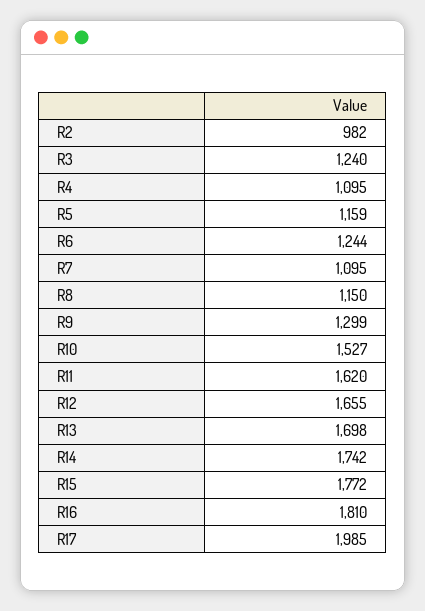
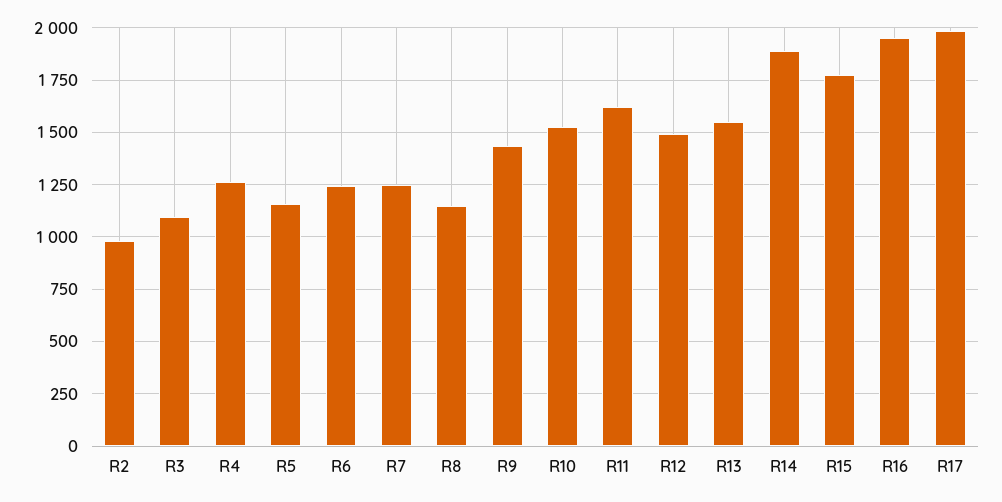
  {
    "R2": 982,
-   "R3": 1240,
+   "R3": 1100,
-   "R4": 1095,
+   "R4": 1250,
    "R5": 1159,
    "R6": 1244,
-   "R7": 1095,
+   "R7": 1250,
    "R8": 1150,
-   "R9": 1299,
+   "R9": 1450,
    "R10": 1527,
    "R11": 1620,
-   "R12": 1655,
+   "R12": 1500,
-   "R13": 1698,
+   "R13": 1550,
-   "R14": 1742,
+   "R14": 1900,
    "R15": 1772,
-   "R16": 1810,
+   "R16": 1950,
    "R17": 1985
  }

